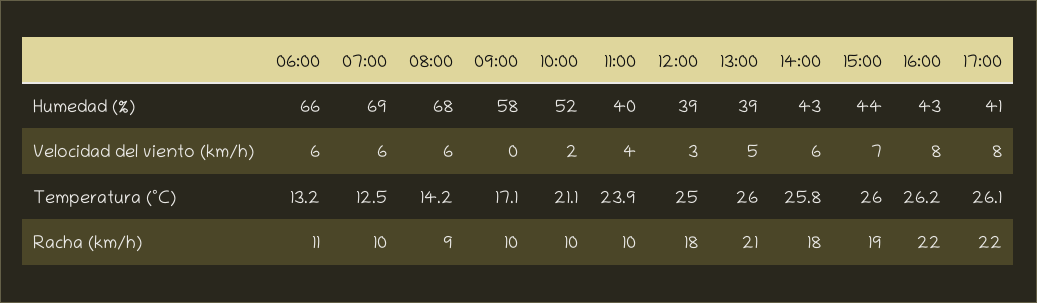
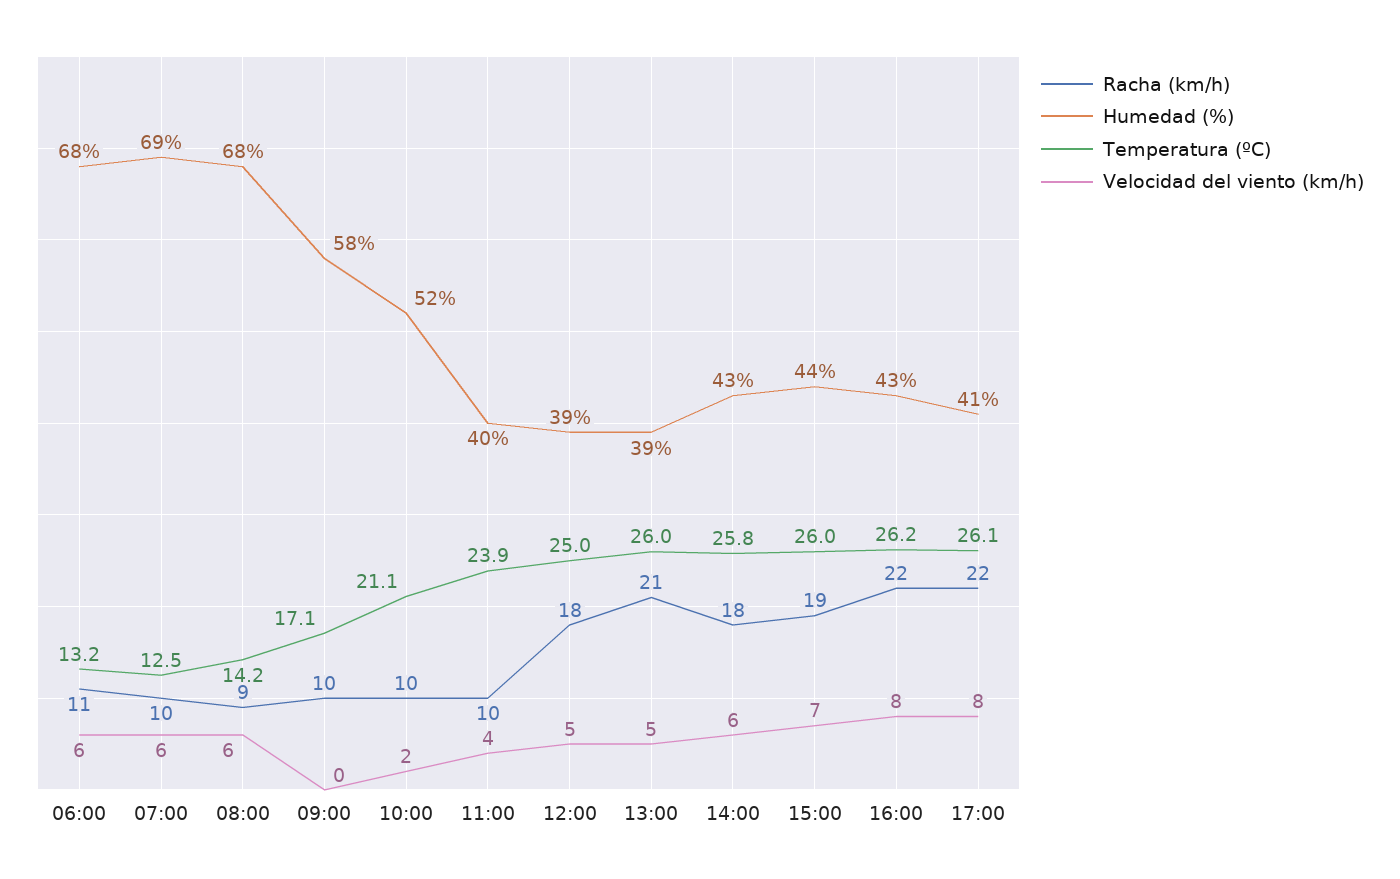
  {
    "Humedad (%)": {
-     "06:00": 66,
+     "06:00": 68,
      "07:00": 69,
      "08:00": 68,
      "09:00": 58,
      "10:00": 52,
      "11:00": 40,
      "12:00": 39,
      "13:00": 39,
      "14:00": 43,
      "15:00": 44,
      "16:00": 43,
      "17:00": 41
    },
    "Velocidad del viento (km/h)": {
      "06:00": 6,
      "07:00": 6,
      "08:00": 6,
      "09:00": 0,
      "10:00": 2,
      "11:00": 4,
-     "12:00": 3,
+     "12:00": 5,
      "13:00": 5,
      "14:00": 6,
      "15:00": 7,
      "16:00": 8,
      "17:00": 8
    },
    "Temperatura (ºC)": {
      "06:00": 13.2,
      "07:00": 12.5,
      "08:00": 14.2,
      "09:00": 17.1,
      "10:00": 21.1,
      "11:00": 23.9,
      "12:00": 25,
      "13:00": 26,
      "14:00": 25.8,
      "15:00": 26,
      "16:00": 26.2,
      "17:00": 26.1
    },
    "Racha (km/h)": {
      "06:00": 11,
      "07:00": 10,
      "08:00": 9,
      "09:00": 10,
      "10:00": 10,
      "11:00": 10,
      "12:00": 18,
      "13:00": 21,
      "14:00": 18,
      "15:00": 19,
      "16:00": 22,
      "17:00": 22
    }
  }

